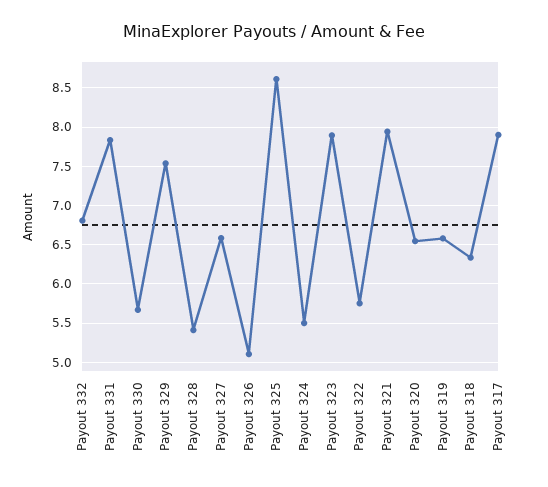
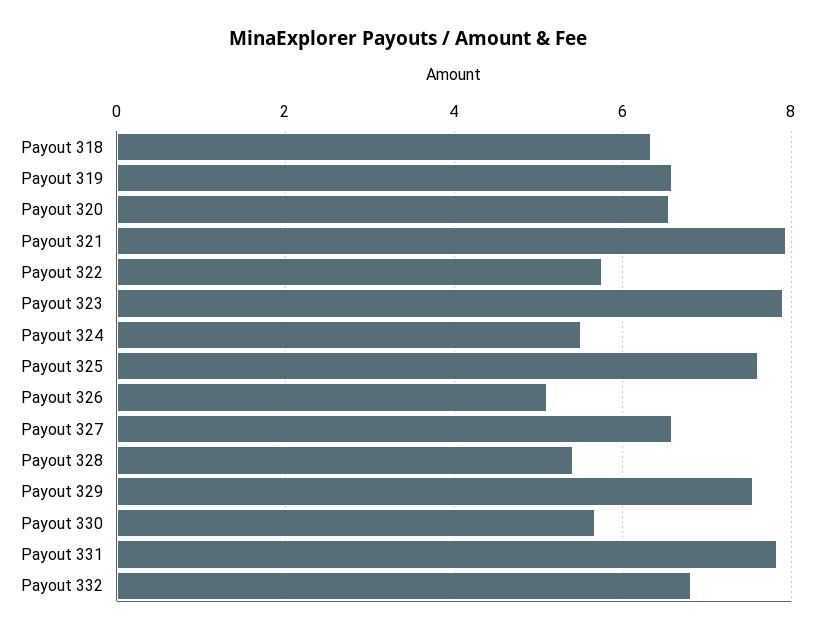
  {
    "Payout 332": 6.8,
    "Payout 331": 7.8,
    "Payout 330": 5.7,
    "Payout 329": 7.5,
    "Payout 328": 5.4,
    "Payout 327": 6.6,
    "Payout 326": 5.1,
-   "Payout 325": 8.6,
+   "Payout 325": 7.6,
    "Payout 324": 5.5,
    "Payout 323": 7.9,
    "Payout 322": 5.8,
    "Payout 321": 7.9,
    "Payout 320": 6.5,
    "Payout 319": 6.6,
-   "Payout 318": 6.3,
+   "Payout 318": 6.3
-   "Payout 317": 7.9
  }

